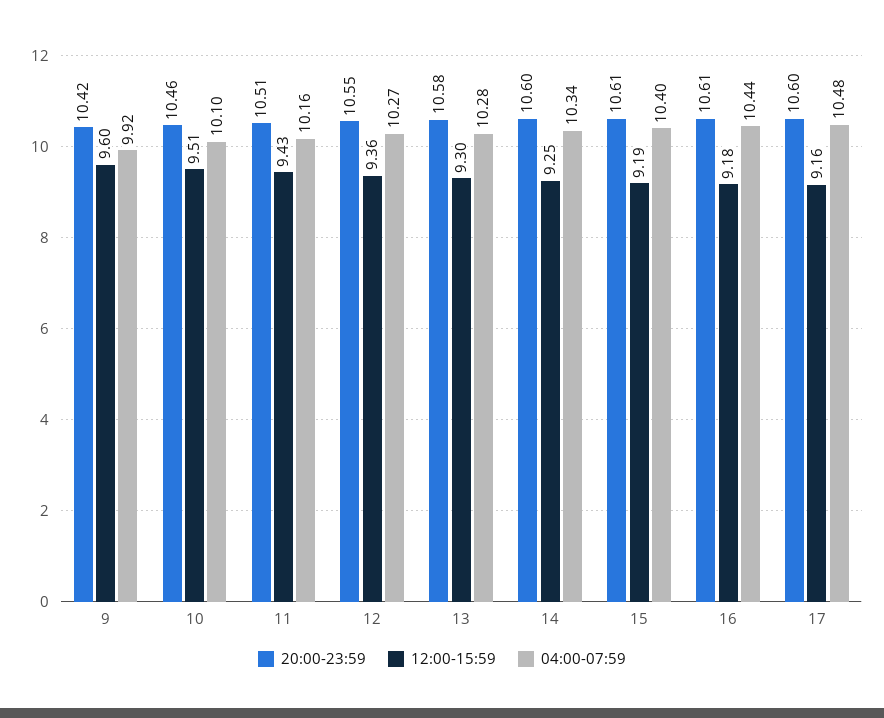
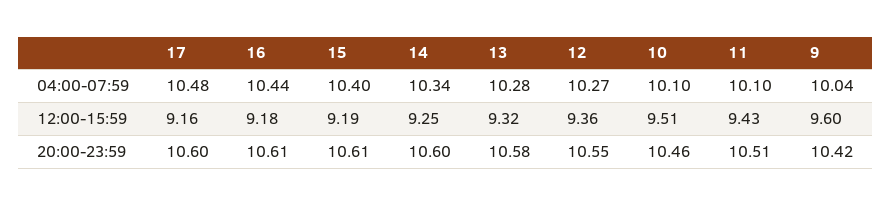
  {
    "20:00-23:59": {
      "9": 10.42,
      "10": 10.46,
      "11": 10.51,
      "12": 10.55,
      "13": 10.58,
      "14": 10.6,
      "15": 10.61,
      "16": 10.61,
      "17": 10.6
    },
    "12:00-15:59": {
      "9": 9.6,
      "10": 9.51,
      "11": 9.43,
      "12": 9.36,
-     "13": 9.3,
+     "13": 9.32,
      "14": 9.25,
      "15": 9.19,
      "16": 9.18,
      "17": 9.16
    },
    "04:00-07:59": {
-     "9": 9.92,
+     "9": 10.04,
      "10": 10.1,
-     "11": 10.16,
+     "11": 10.1,
      "12": 10.27,
      "13": 10.28,
      "14": 10.34,
      "15": 10.4,
      "16": 10.44,
      "17": 10.48
    }
  }

